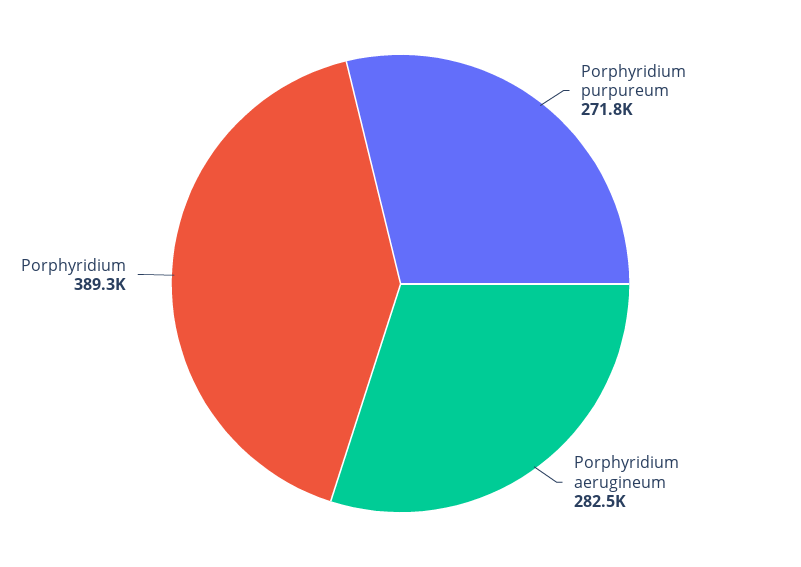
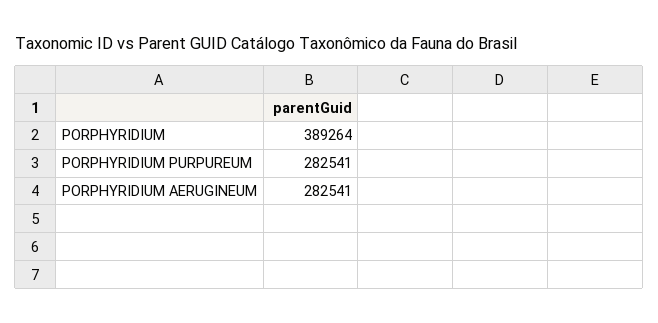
  {
-   "Porphyridium purpureum": 271800,
+   "Porphyridium purpureum": 282541,
    "Porphyridium aerugineum": 282541,
    "Porphyridium": 389264
  }

